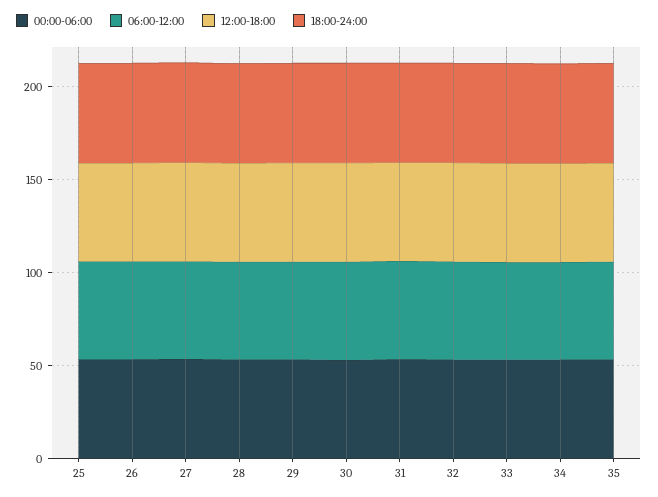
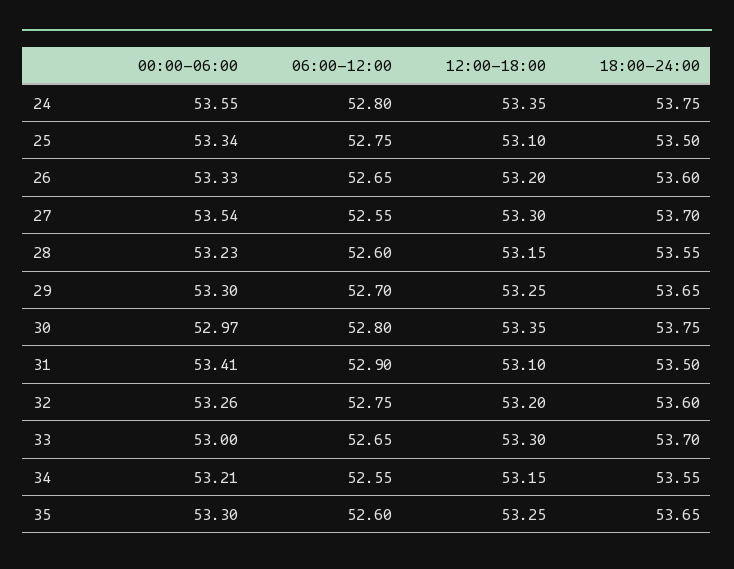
  {
    "00:00-06:00": {
      "25": 53.34,
      "26": 53.33,
      "27": 53.54,
      "28": 53.23,
      "29": 53.3,
      "30": 52.97,
      "31": 53.41,
      "32": 53.26,
      "33": 53,
      "34": 53.21,
-     "35": 53.3
+     "35": 53.3,
+     "24": 53.55
    },
    "06:00-12:00": {
      "25": 52.75,
      "26": 52.65,
      "27": 52.55,
      "28": 52.6,
      "29": 52.7,
      "30": 52.8,
      "31": 52.9,
      "32": 52.75,
      "33": 52.65,
      "34": 52.55,
-     "35": 52.6
+     "35": 52.6,
+     "24": 52.8
    },
    "12:00-18:00": {
      "25": 53.1,
      "26": 53.2,
      "27": 53.3,
      "28": 53.15,
      "29": 53.25,
      "30": 53.35,
      "31": 53.1,
      "32": 53.2,
      "33": 53.3,
      "34": 53.15,
-     "35": 53.25
+     "35": 53.25,
+     "24": 53.35
    },
    "18:00-24:00": {
      "25": 53.5,
      "26": 53.6,
      "27": 53.7,
      "28": 53.55,
      "29": 53.65,
      "30": 53.75,
      "31": 53.5,
      "32": 53.6,
      "33": 53.7,
      "34": 53.55,
-     "35": 53.65
+     "35": 53.65,
+     "24": 53.75
    }
  }

